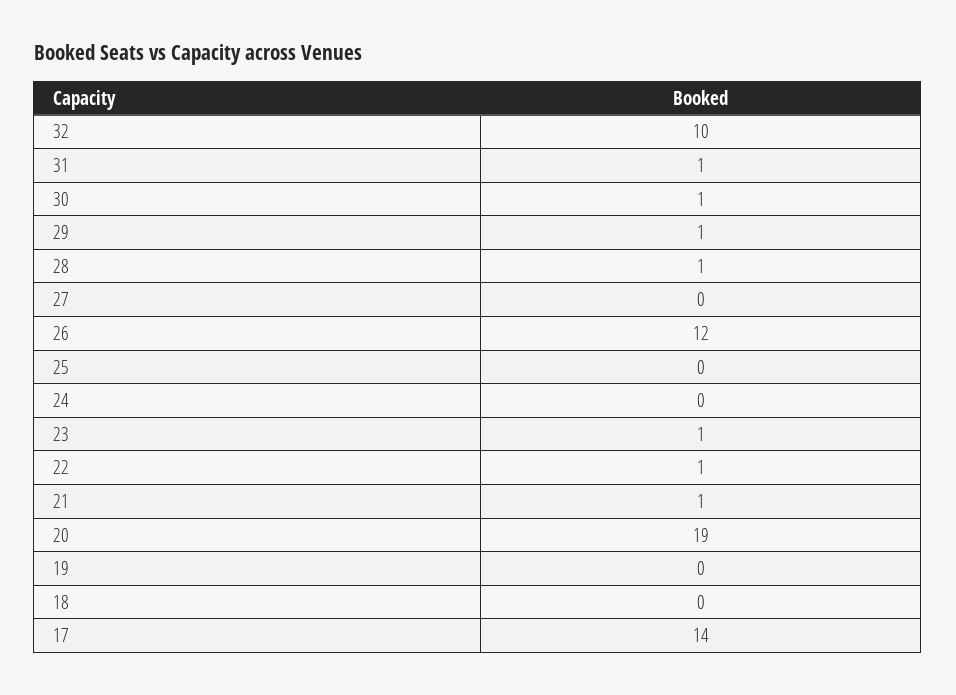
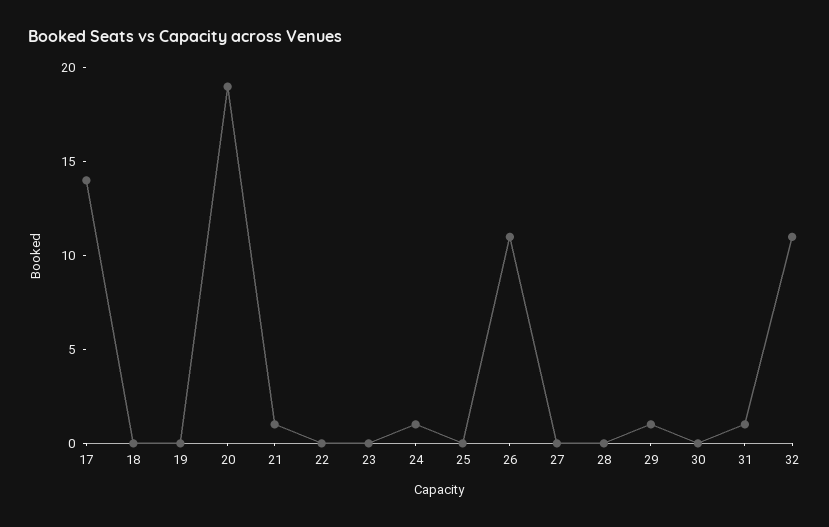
  {
-   "32": 10,
+   "32": 11,
    "31": 1,
-   "30": 1,
+   "30": 0,
    "29": 1,
-   "28": 1,
+   "28": 0,
    "27": 0,
-   "26": 12,
+   "26": 11,
    "25": 0,
-   "24": 0,
+   "24": 1,
-   "23": 1,
+   "23": 0,
-   "22": 1,
+   "22": 0,
    "21": 1,
    "20": 19,
    "19": 0,
    "18": 0,
    "17": 14
  }

